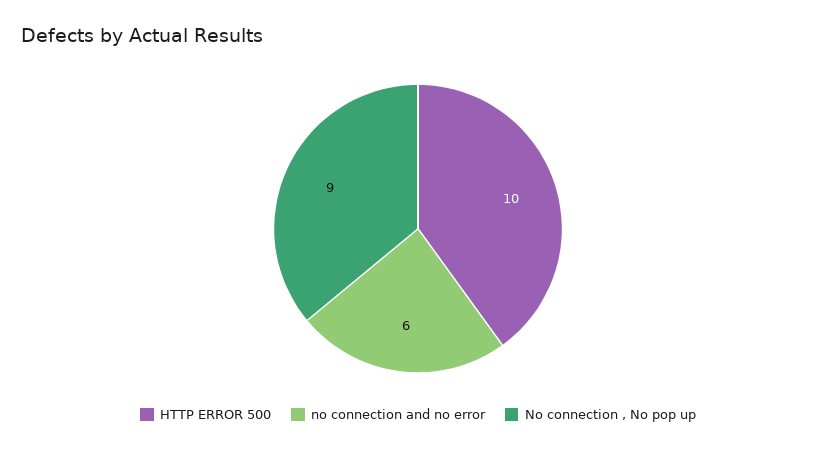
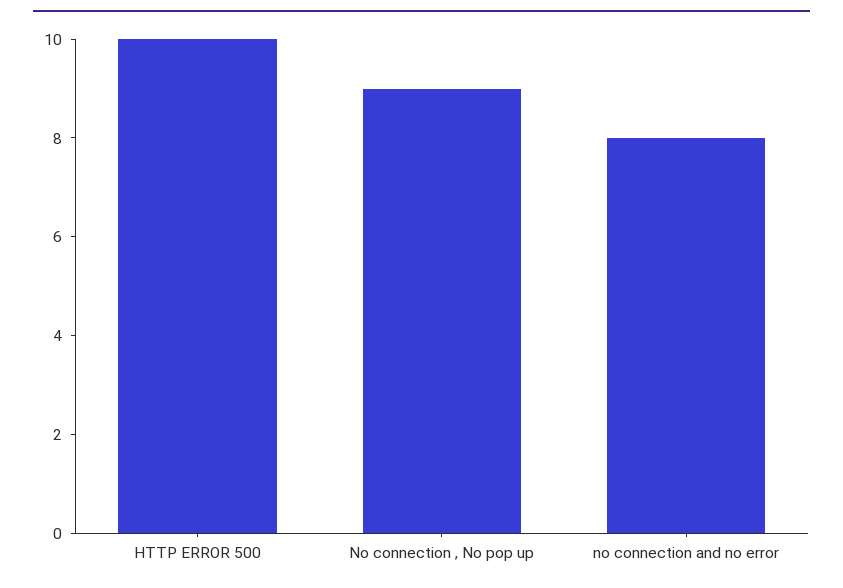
  {
    "HTTP ERROR 500": 10,
-   "no connection and no error": 6,
+   "no connection and no error": 8,
    "No connection , No pop up": 9
  }

